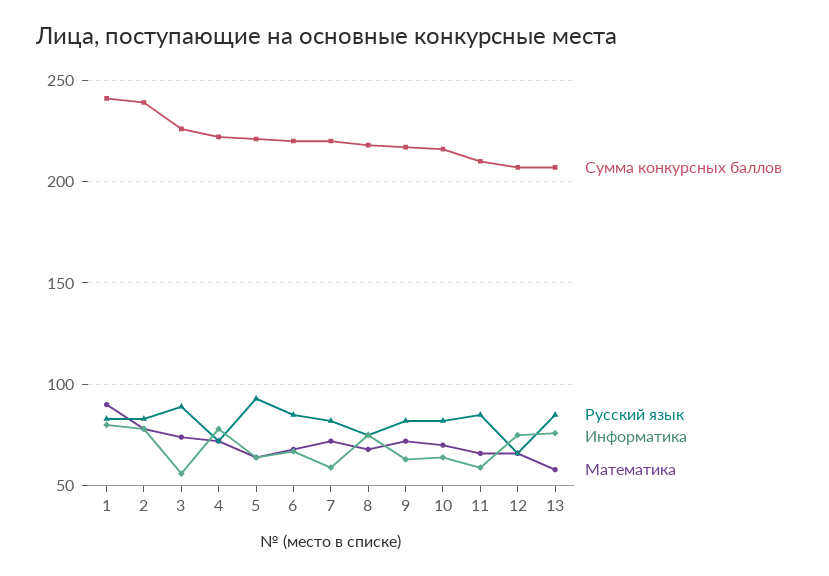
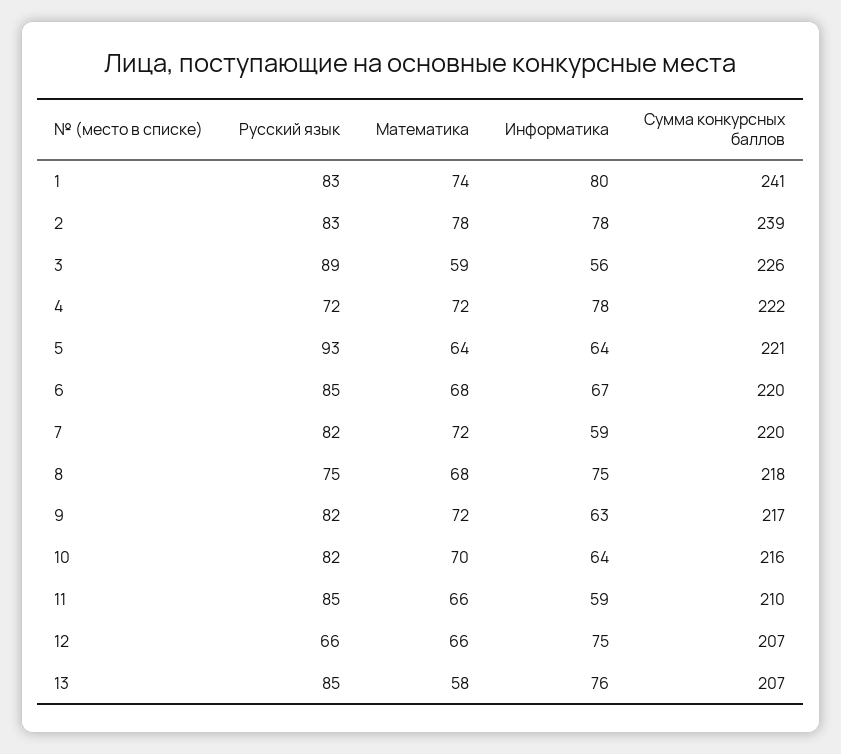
  {
    "Сумма конкурсных баллов": {
      "1": 241,
      "2": 239,
      "3": 226,
      "4": 222,
      "5": 221,
      "6": 220,
      "7": 220,
      "8": 218,
      "9": 217,
      "10": 216,
      "11": 210,
      "12": 207,
      "13": 207
    },
    "Русский язык": {
      "1": 83,
      "2": 83,
      "3": 89,
      "4": 72,
      "5": 93,
      "6": 85,
      "7": 82,
      "8": 75,
      "9": 82,
      "10": 82,
      "11": 85,
      "12": 66,
      "13": 85
    },
    "Информатика": {
      "1": 80,
      "2": 78,
      "3": 56,
      "4": 78,
      "5": 64,
      "6": 67,
      "7": 59,
      "8": 75,
      "9": 63,
      "10": 64,
      "11": 59,
      "12": 75,
      "13": 76
    },
    "Математика": {
-     "1": 90,
+     "1": 74,
      "2": 78,
-     "3": 75,
+     "3": 59,
      "4": 72,
      "5": 64,
      "6": 68,
      "7": 72,
      "8": 68,
      "9": 72,
      "10": 70,
      "11": 66,
      "12": 66,
      "13": 58
    }
  }

